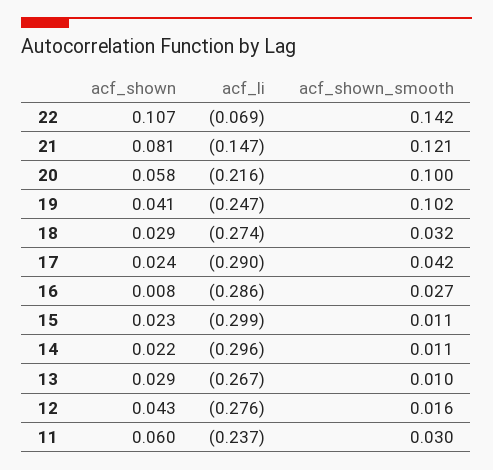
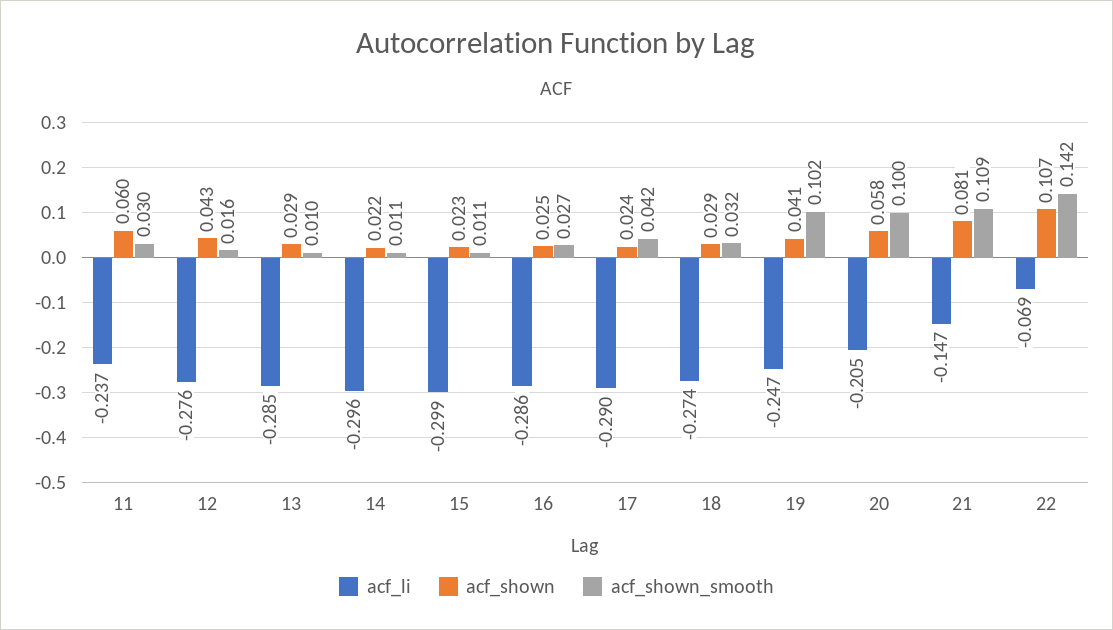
  {
    "acf_shown": {
      "22": 0.107,
      "21": 0.081,
      "20": 0.058,
      "19": 0.041,
      "18": 0.029,
      "17": 0.024,
-     "16": 0.008,
+     "16": 0.025,
      "15": 0.023,
      "14": 0.022,
      "13": 0.029,
      "12": 0.043,
      "11": 0.06
    },
    "acf_li": {
      "22": -0.069,
      "21": -0.147,
-     "20": -0.216,
+     "20": -0.205,
      "19": -0.247,
      "18": -0.274,
      "17": -0.29,
      "16": -0.286,
      "15": -0.299,
      "14": -0.296,
-     "13": -0.267,
+     "13": -0.285,
      "12": -0.276,
      "11": -0.237
    },
    "acf_shown_smooth": {
      "22": 0.142,
-     "21": 0.121,
+     "21": 0.109,
      "20": 0.1,
      "19": 0.102,
      "18": 0.032,
      "17": 0.042,
      "16": 0.027,
      "15": 0.011,
      "14": 0.011,
      "13": 0.01,
      "12": 0.016,
      "11": 0.03
    }
  }

